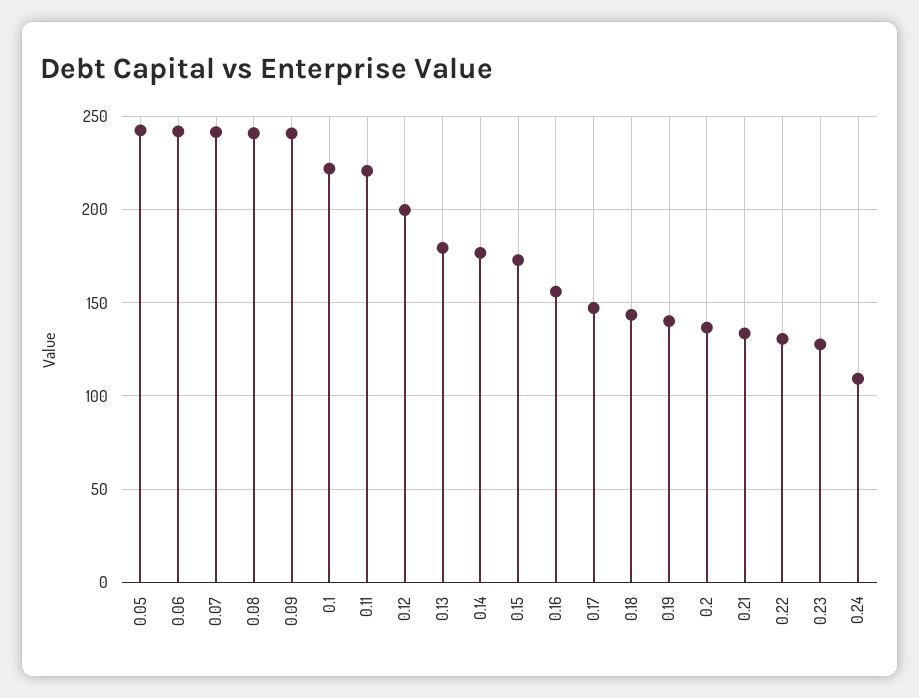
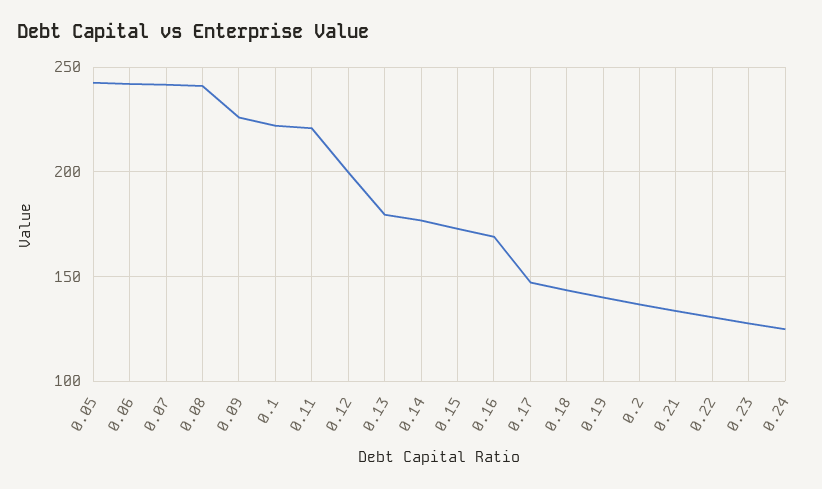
  {
    "0.05": 245,
    "0.06": 240,
    "0.07": 240,
    "0.08": 240,
-   "0.09": 240,
+   "0.09": 225,
    "0.1": 220,
    "0.11": 220,
    "0.12": 200,
    "0.13": 180,
    "0.14": 175,
    "0.15": 175,
-   "0.16": 155,
+   "0.16": 170,
    "0.17": 145,
    "0.18": 145,
    "0.19": 140,
    "0.2": 135,
    "0.21": 135,
    "0.22": 130,
    "0.23": 130,
-   "0.24": 110
+   "0.24": 125
  }

